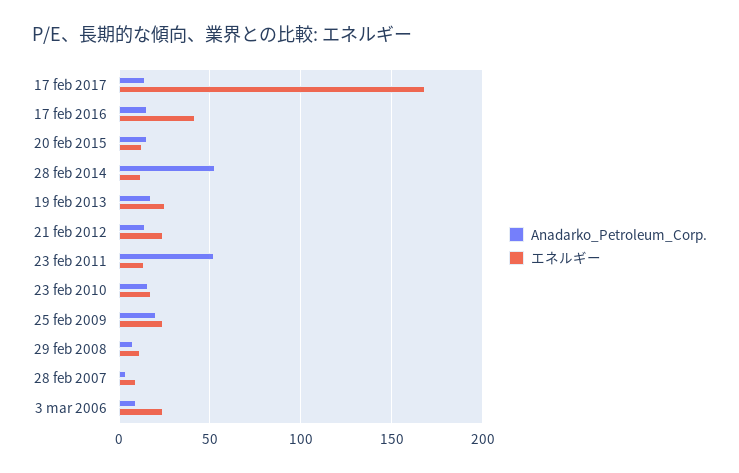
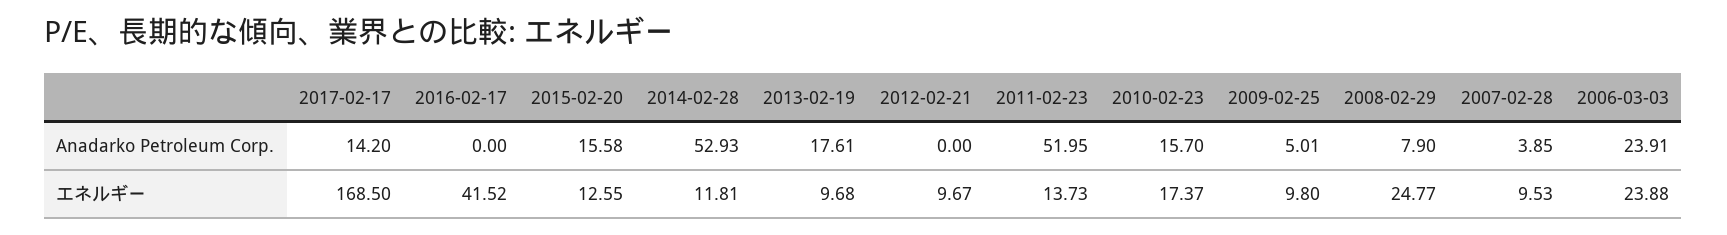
  {
    "Anadarko_Petroleum_Corp.": {
      "17 feb 2017": 14.2,
-     "17 feb 2016": 15,
+     "17 feb 2016": 0,
      "20 feb 2015": 15.58,
      "28 feb 2014": 52.93,
      "19 feb 2013": 17.61,
-     "21 feb 2012": 15,
+     "21 feb 2012": 0,
      "23 feb 2011": 51.95,
      "23 feb 2010": 15.7,
-     "25 feb 2009": 20,
+     "25 feb 2009": 5.01,
      "29 feb 2008": 7.9,
      "28 feb 2007": 3.85,
-     "3 mar 2006": 10
+     "3 mar 2006": 23.91
    },
    "エネルギー": {
      "17 feb 2017": 168.5,
      "17 feb 2016": 41.52,
      "20 feb 2015": 12.55,
      "28 feb 2014": 11.81,
-     "19 feb 2013": 25,
+     "19 feb 2013": 9.68,
-     "21 feb 2012": 25,
+     "21 feb 2012": 9.67,
      "23 feb 2011": 13.73,
      "23 feb 2010": 17.37,
-     "25 feb 2009": 25,
+     "25 feb 2009": 9.8,
-     "29 feb 2008": 10,
+     "29 feb 2008": 24.77,
      "28 feb 2007": 9.53,
      "3 mar 2006": 23.88
    }
  }

